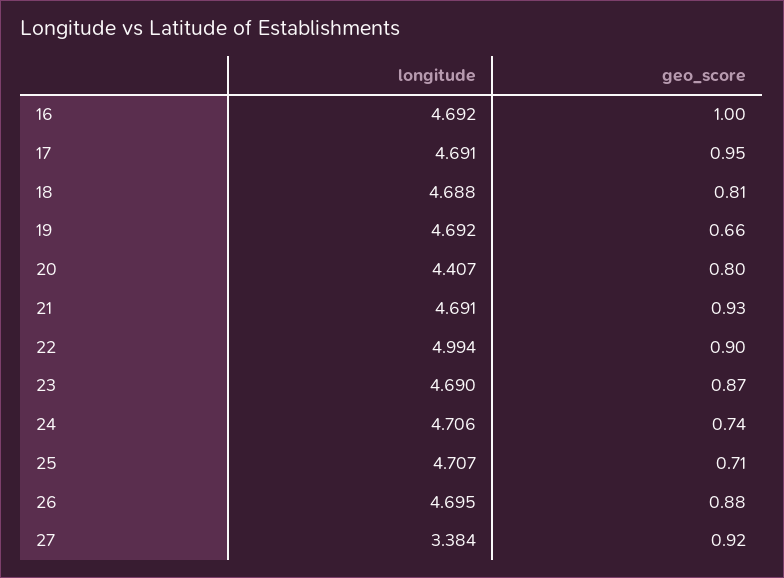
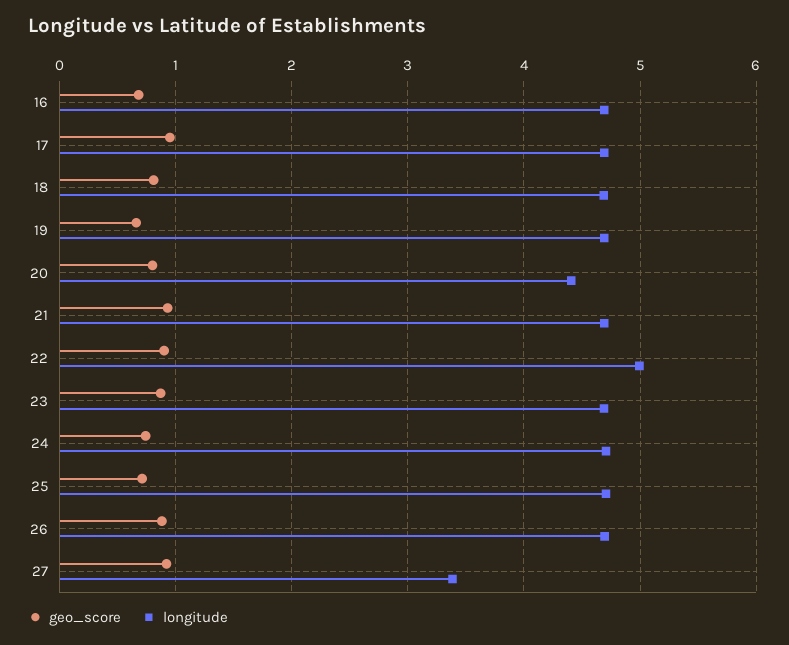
  {
    "longitude": {
      "16": 4.692,
      "17": 4.691,
      "18": 4.688,
      "19": 4.692,
      "20": 4.407,
      "21": 4.691,
      "22": 4.994,
      "23": 4.69,
      "24": 4.706,
      "25": 4.707,
      "26": 4.695,
      "27": 3.384
    },
    "geo_score": {
-     "16": 1,
+     "16": 0.7,
      "17": 0.95,
      "18": 0.81,
      "19": 0.66,
      "20": 0.8,
      "21": 0.93,
      "22": 0.9,
      "23": 0.87,
      "24": 0.74,
      "25": 0.71,
      "26": 0.88,
      "27": 0.92
    }
  }

